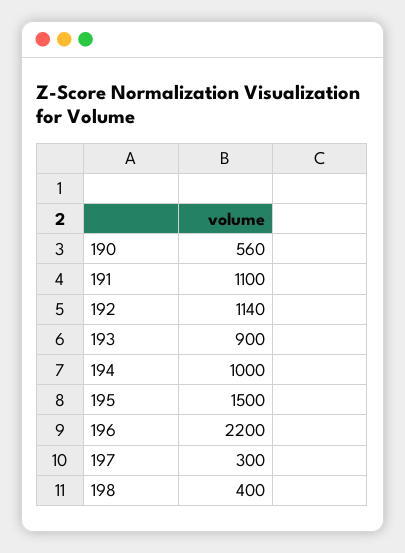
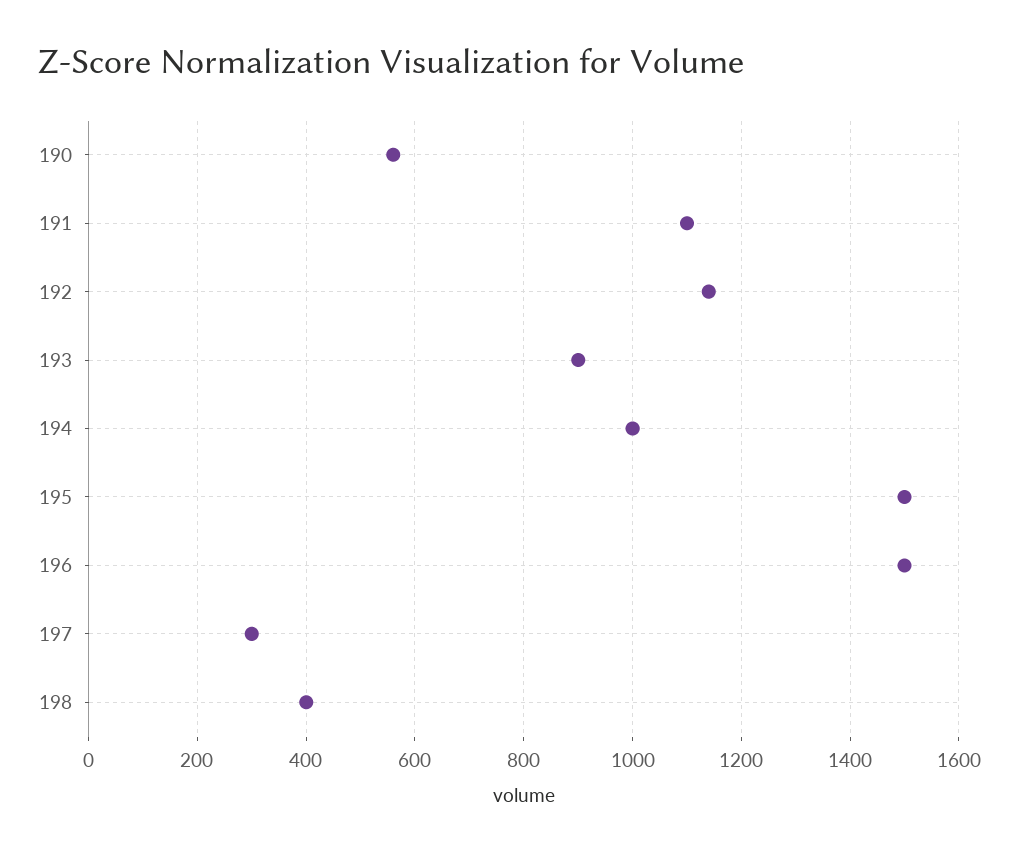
  {
    "190": 560,
    "191": 1100,
    "192": 1140,
    "193": 900,
    "194": 1000,
    "195": 1500,
-   "196": 2200,
+   "196": 1500,
    "197": 300,
    "198": 400
  }

